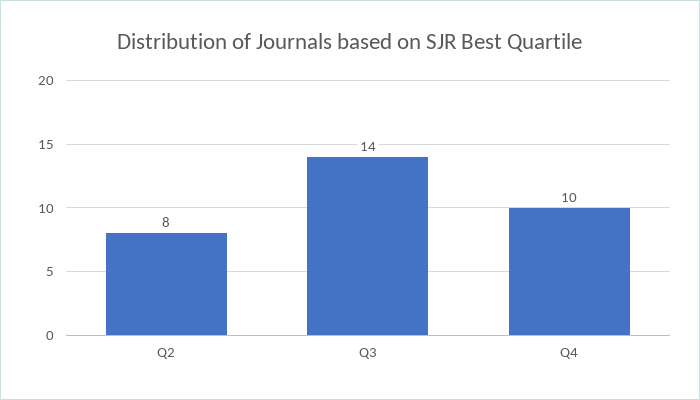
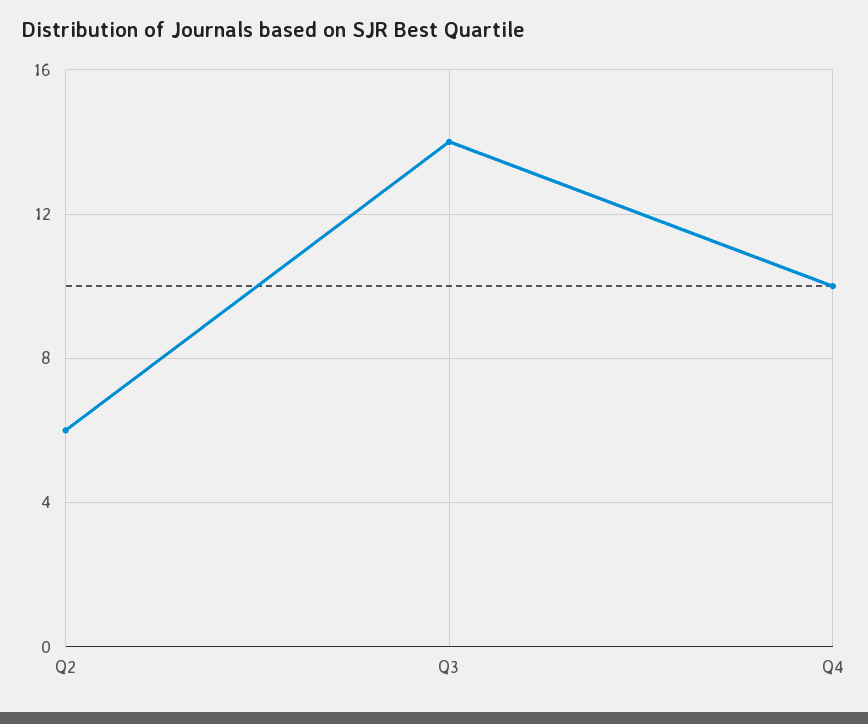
  {
-   "Q2": 8,
+   "Q2": 6,
    "Q3": 14,
    "Q4": 10
  }

